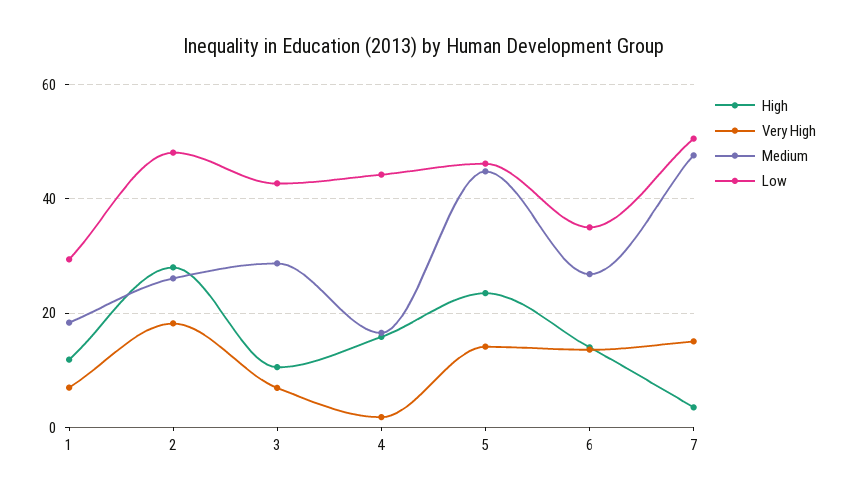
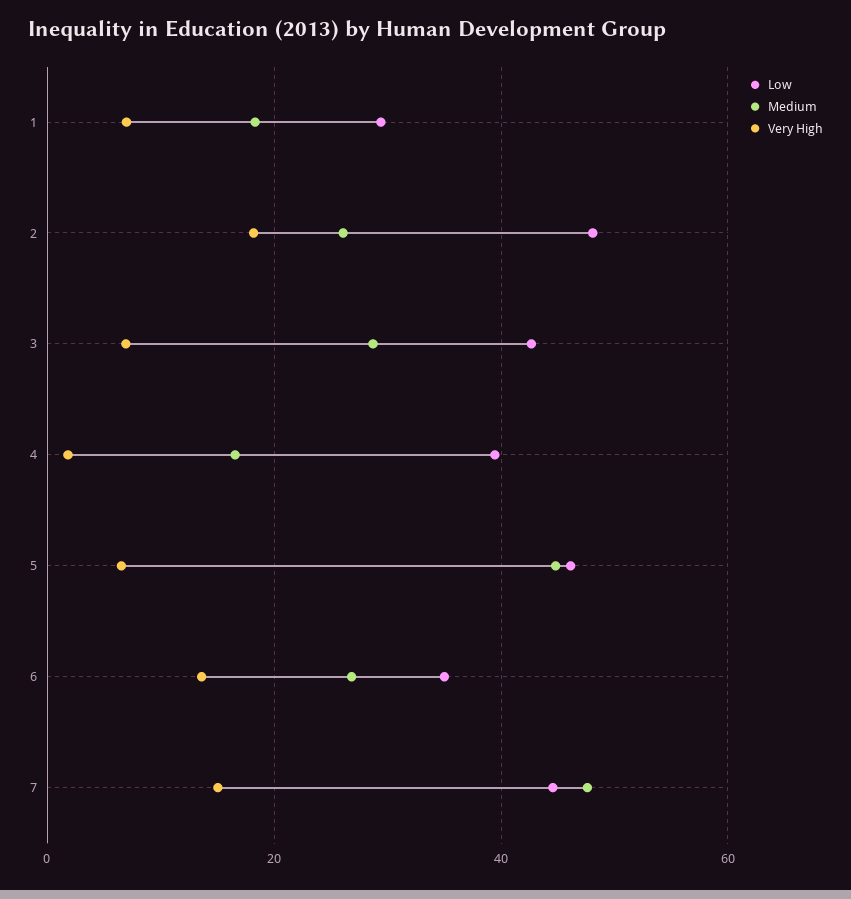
  {
-   "High": {
-     "1": 12,
-     "2": 28,
-     "3": 10,
-     "4": 16,
-     "5": 24,
-     "6": 14,
-     "7": 4
-   },
    "Very High": {
      "1": 6,
      "2": 18,
      "3": 6,
      "4": 2,
-     "5": 14,
+     "5": 6,
      "6": 14,
      "7": 16
    },
    "Medium": {
      "1": 18,
      "2": 26,
      "3": 28,
      "4": 16,
      "5": 44,
      "6": 26,
      "7": 48
    },
    "Low": {
      "1": 30,
      "2": 48,
      "3": 42,
-     "4": 44,
+     "4": 40,
      "5": 46,
      "6": 36,
-     "7": 50
+     "7": 44
    }
  }

